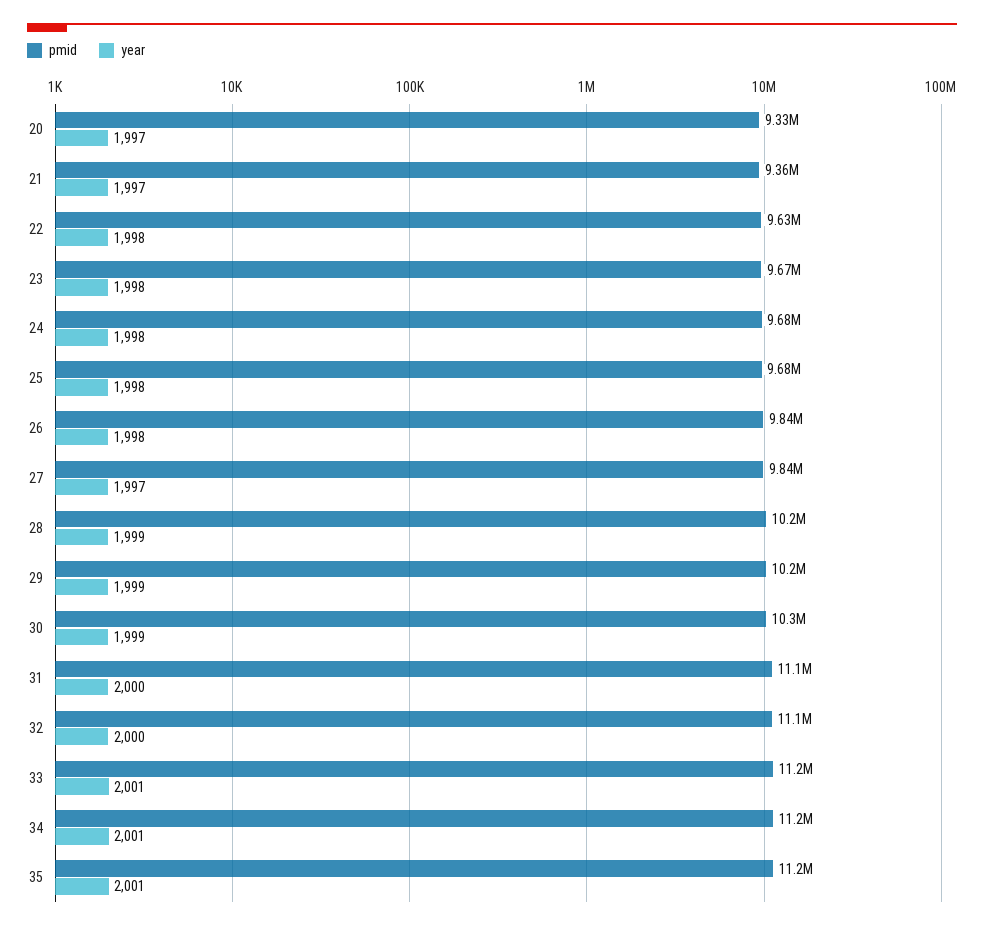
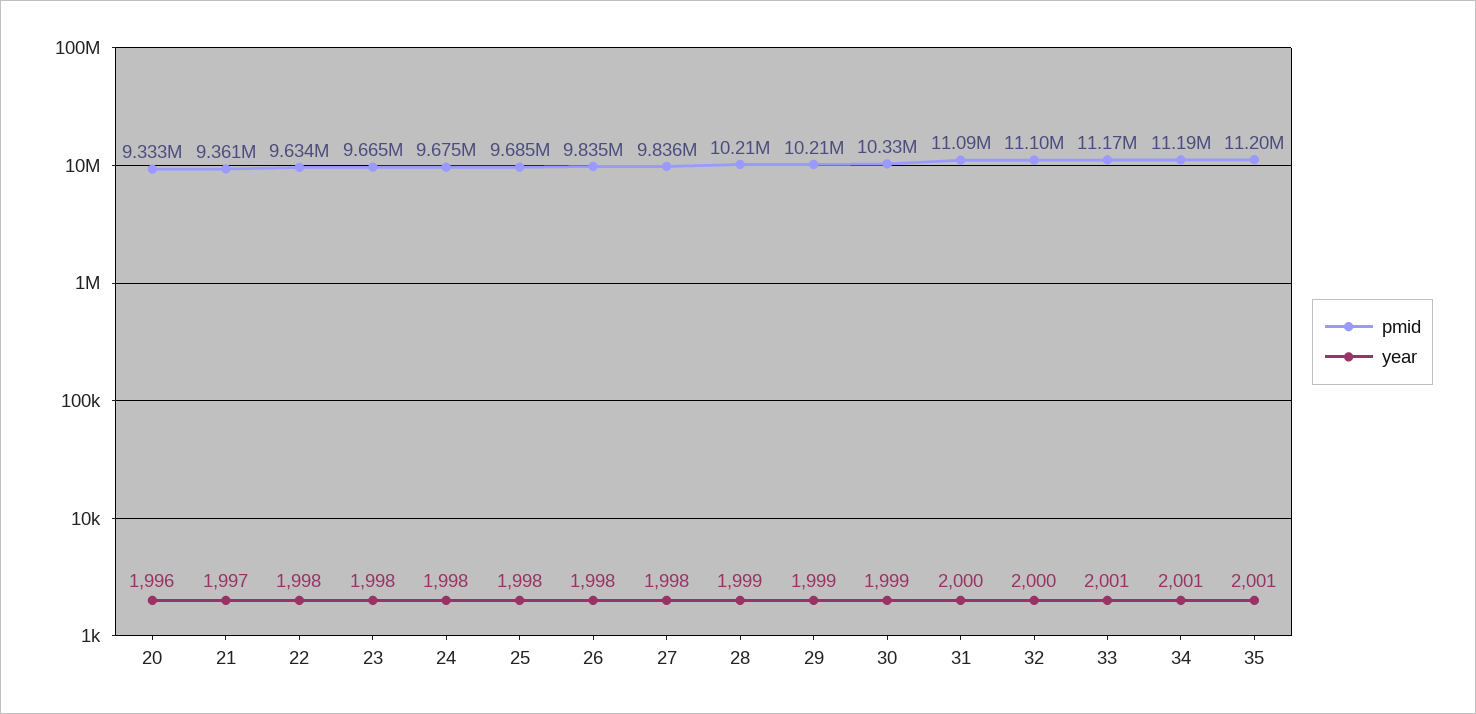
  {
    "pmid": {
      "20": 9333000,
      "21": 9361000,
      "22": 9634000,
      "23": 9665000,
      "24": 9675000,
      "25": 9685000,
      "26": 9835000,
      "27": 9836000,
      "28": 10210000,
      "29": 10210000,
      "30": 10330000,
      "31": 11090000,
      "32": 11100000,
      "33": 11170000,
      "34": 11190000,
      "35": 11200000
    },
    "year": {
-     "20": 1997,
+     "20": 1996,
      "21": 1997,
      "22": 1998,
      "23": 1998,
      "24": 1998,
      "25": 1998,
      "26": 1998,
-     "27": 1997,
+     "27": 1998,
      "28": 1999,
      "29": 1999,
      "30": 1999,
      "31": 2000,
      "32": 2000,
      "33": 2001,
      "34": 2001,
      "35": 2001
    }
  }

